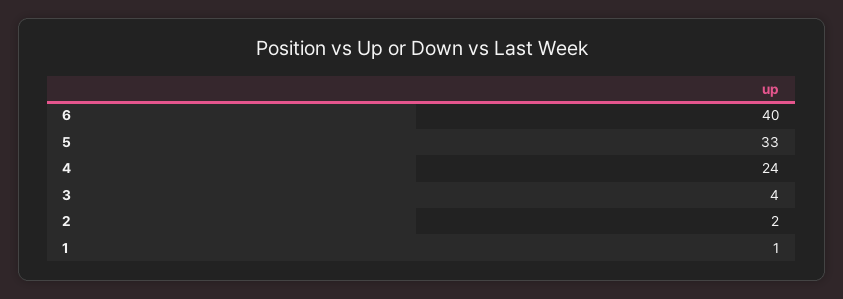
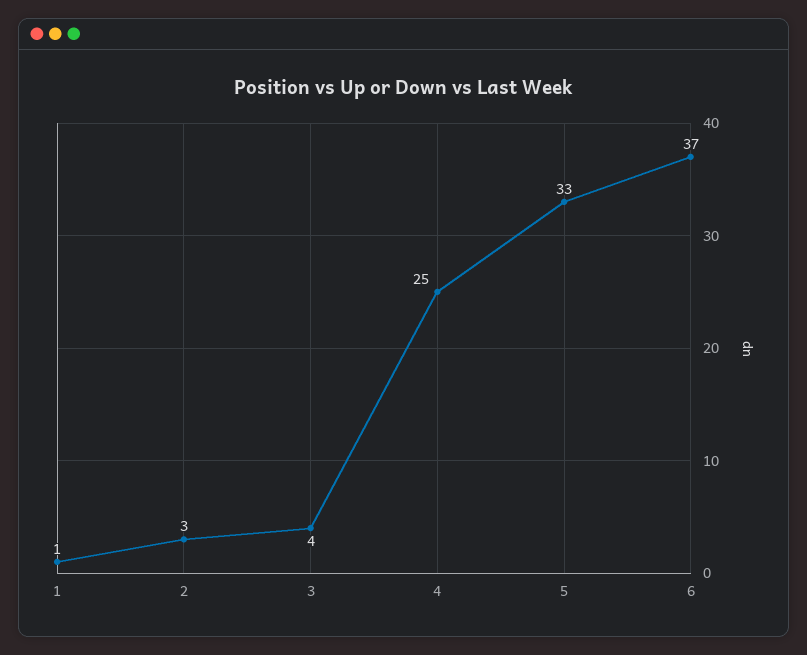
  {
-   "6": 40,
+   "6": 37,
    "5": 33,
-   "4": 24,
+   "4": 25,
    "3": 4,
-   "2": 2,
+   "2": 3,
    "1": 1
  }

